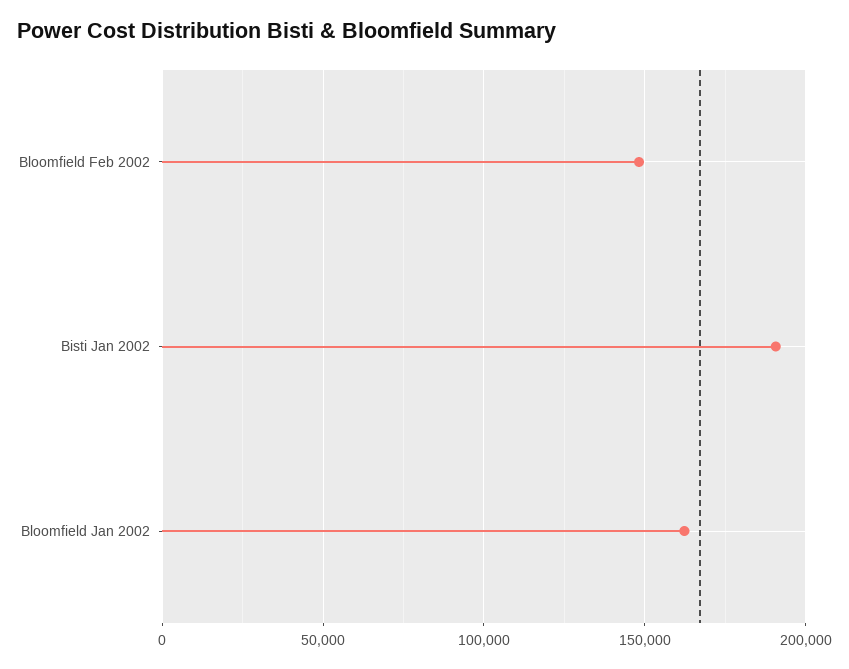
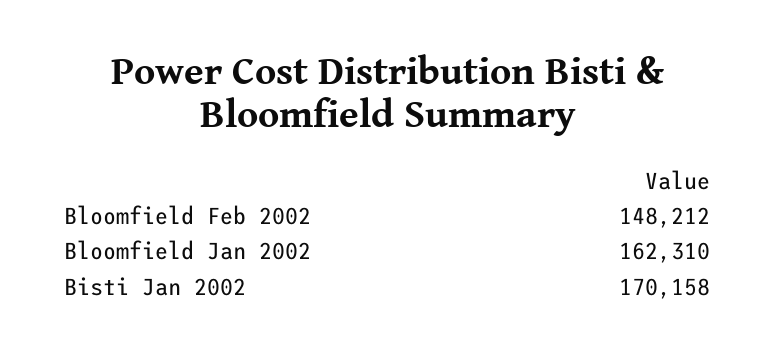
  {
    "Bloomfield Feb 2002": 148212,
-   "Bisti Jan 2002": 190000,
+   "Bisti Jan 2002": 170158,
    "Bloomfield Jan 2002": 162310
  }

